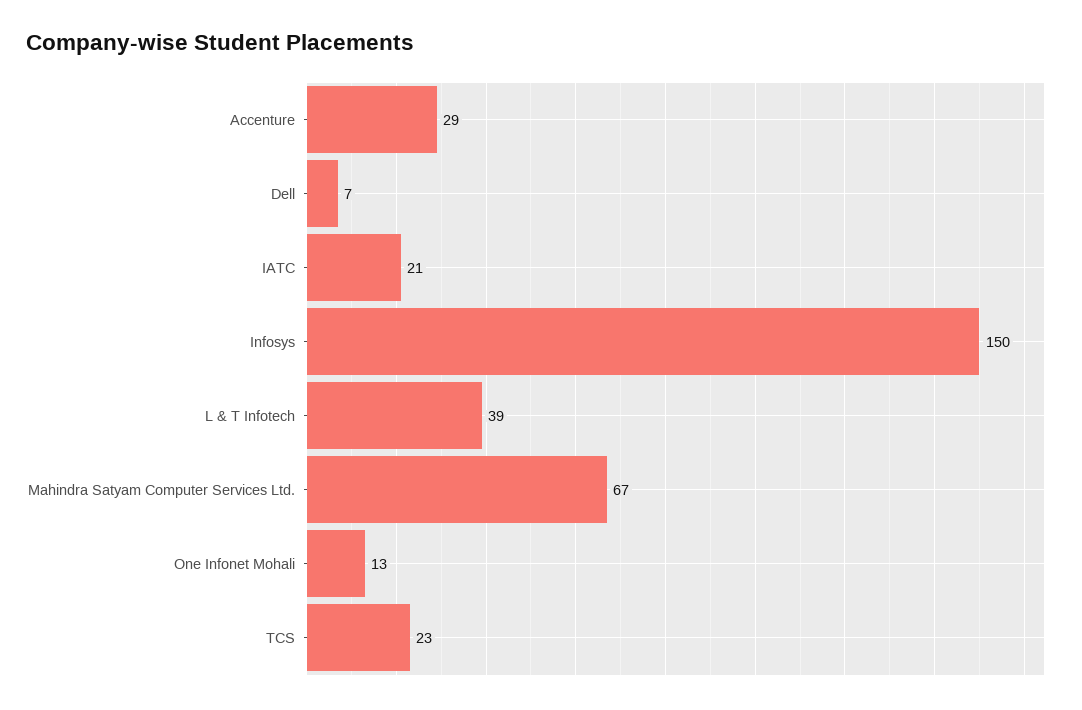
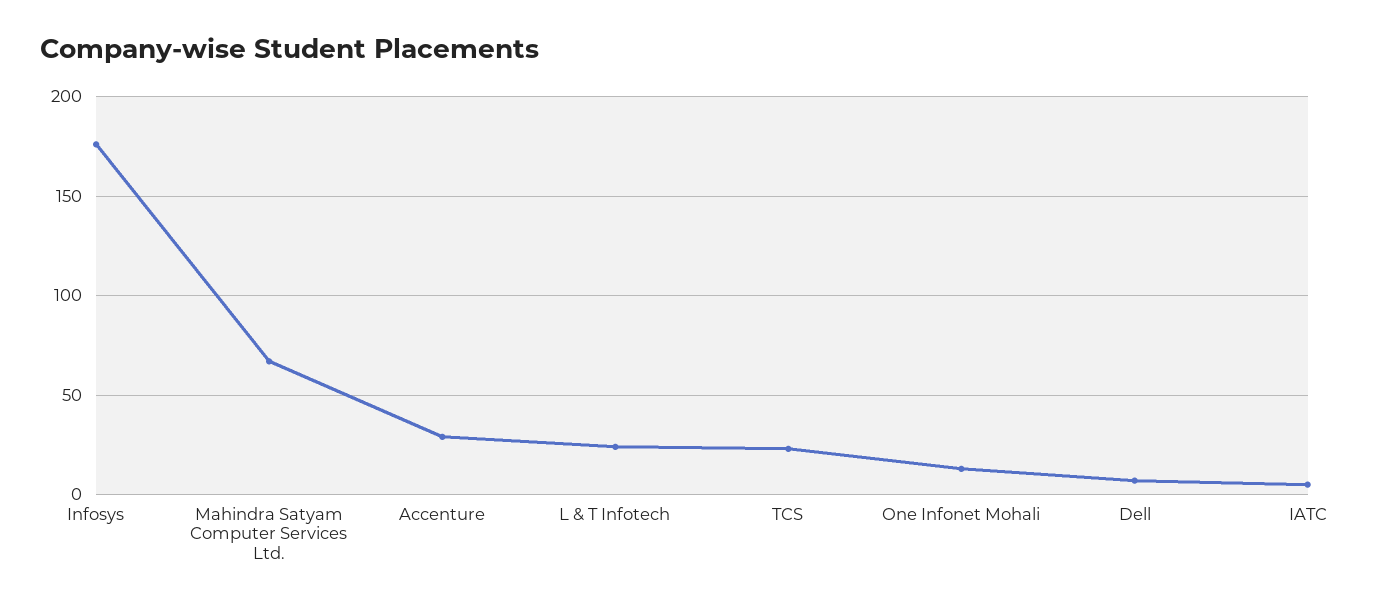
  {
    "Accenture": 29,
    "Dell": 7,
-   "IATC": 21,
+   "IATC": 5,
-   "Infosys": 150,
+   "Infosys": 175,
-   "L & T Infotech": 39,
+   "L & T Infotech": 25,
    "Mahindra Satyam Computer Services Ltd.": 67,
    "One Infonet Mohali": 13,
    "TCS": 23
  }

